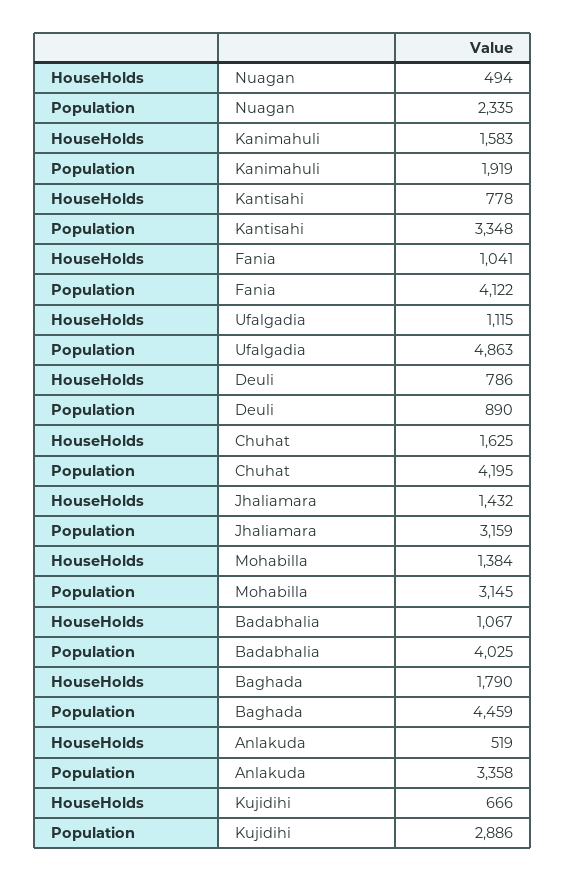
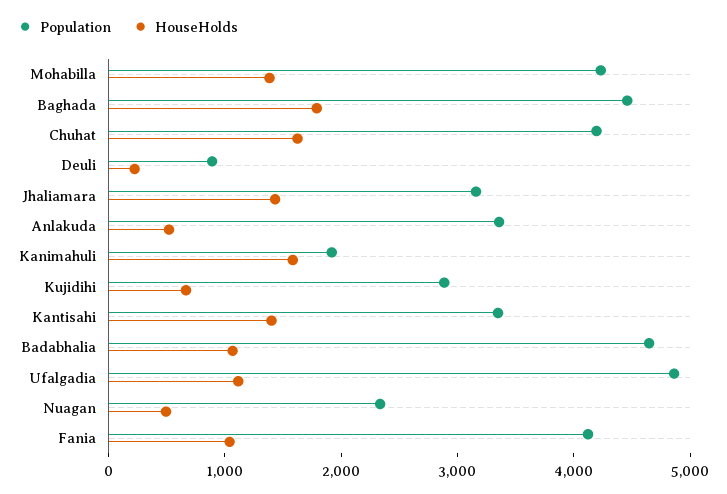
  {
    "HouseHolds": {
      "Nuagan": 494,
      "Kanimahuli": 1583,
-     "Kantisahi": 778,
+     "Kantisahi": 1400,
      "Fania": 1041,
      "Ufalgadia": 1115,
-     "Deuli": 786,
+     "Deuli": 200,
      "Chuhat": 1625,
      "Jhaliamara": 1432,
      "Mohabilla": 1384,
      "Badabhalia": 1067,
      "Baghada": 1790,
      "Anlakuda": 519,
      "Kujidihi": 666
    },
    "Population": {
      "Nuagan": 2335,
      "Kanimahuli": 1919,
      "Kantisahi": 3348,
      "Fania": 4122,
      "Ufalgadia": 4863,
      "Deuli": 890,
      "Chuhat": 4195,
      "Jhaliamara": 3159,
-     "Mohabilla": 3145,
+     "Mohabilla": 4200,
-     "Badabhalia": 4025,
+     "Badabhalia": 4600,
      "Baghada": 4459,
      "Anlakuda": 3358,
      "Kujidihi": 2886
    }
  }

